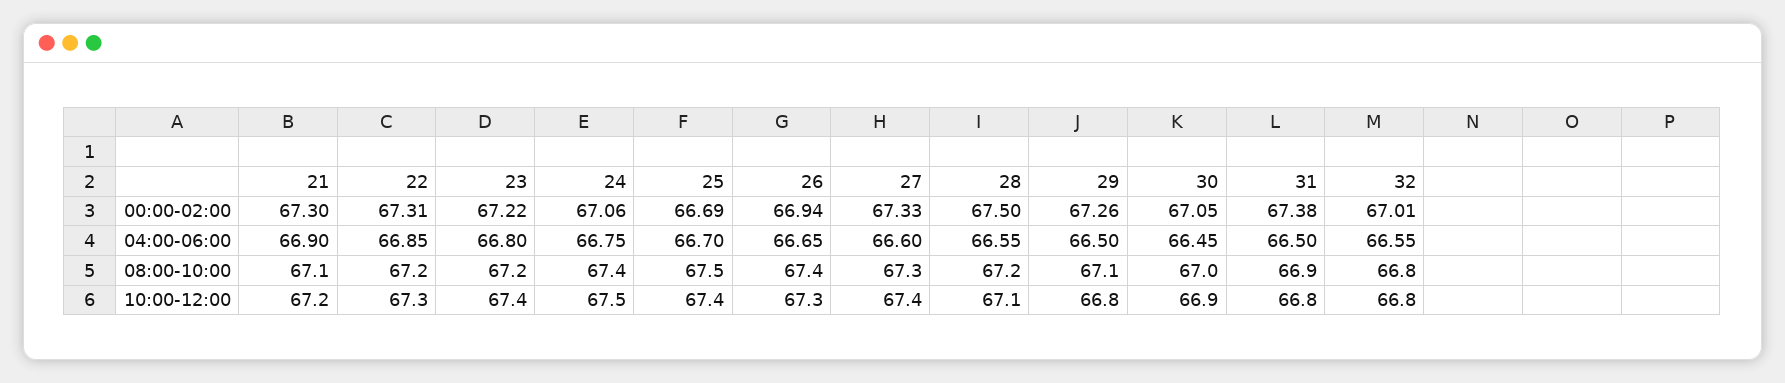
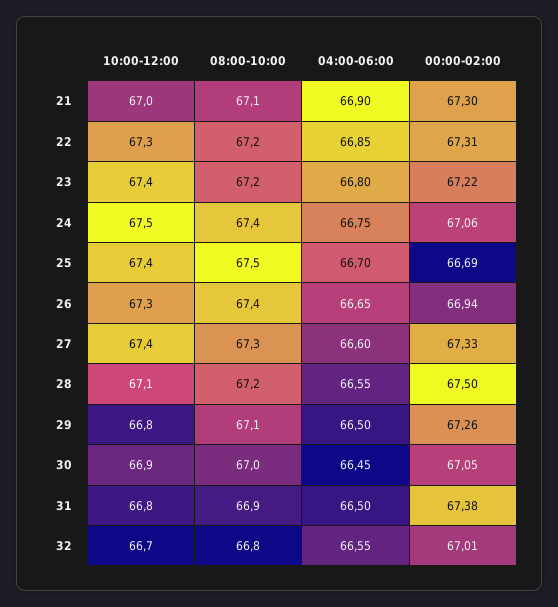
  {
    "21": {
      "00:00-02:00": 67.3,
      "04:00-06:00": 66.9,
      "08:00-10:00": 67.1,
-     "10:00-12:00": 67.2
+     "10:00-12:00": 67
    },
    "22": {
      "00:00-02:00": 67.31,
      "04:00-06:00": 66.85,
      "08:00-10:00": 67.2,
      "10:00-12:00": 67.3
    },
    "23": {
      "00:00-02:00": 67.22,
      "04:00-06:00": 66.8,
      "08:00-10:00": 67.2,
      "10:00-12:00": 67.4
    },
    "24": {
      "00:00-02:00": 67.06,
      "04:00-06:00": 66.75,
      "08:00-10:00": 67.4,
      "10:00-12:00": 67.5
    },
    "25": {
      "00:00-02:00": 66.69,
      "04:00-06:00": 66.7,
      "08:00-10:00": 67.5,
      "10:00-12:00": 67.4
    },
    "26": {
      "00:00-02:00": 66.94,
      "04:00-06:00": 66.65,
      "08:00-10:00": 67.4,
      "10:00-12:00": 67.3
    },
    "27": {
      "00:00-02:00": 67.33,
      "04:00-06:00": 66.6,
      "08:00-10:00": 67.3,
      "10:00-12:00": 67.4
    },
    "28": {
      "00:00-02:00": 67.5,
      "04:00-06:00": 66.55,
      "08:00-10:00": 67.2,
      "10:00-12:00": 67.1
    },
    "29": {
      "00:00-02:00": 67.26,
      "04:00-06:00": 66.5,
      "08:00-10:00": 67.1,
      "10:00-12:00": 66.8
    },
    "30": {
      "00:00-02:00": 67.05,
      "04:00-06:00": 66.45,
      "08:00-10:00": 67,
      "10:00-12:00": 66.9
    },
    "31": {
      "00:00-02:00": 67.38,
      "04:00-06:00": 66.5,
      "08:00-10:00": 66.9,
      "10:00-12:00": 66.8
    },
    "32": {
      "00:00-02:00": 67.01,
      "04:00-06:00": 66.55,
      "08:00-10:00": 66.8,
-     "10:00-12:00": 66.8
+     "10:00-12:00": 66.7
    }
  }

